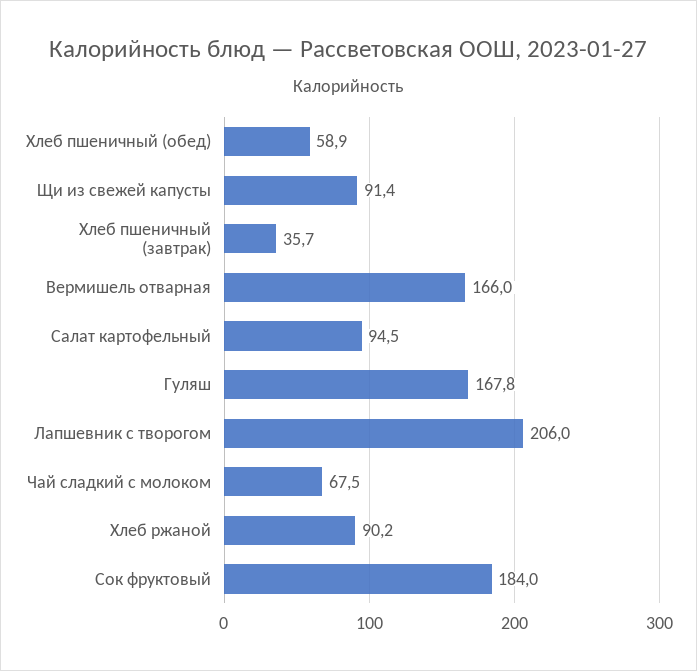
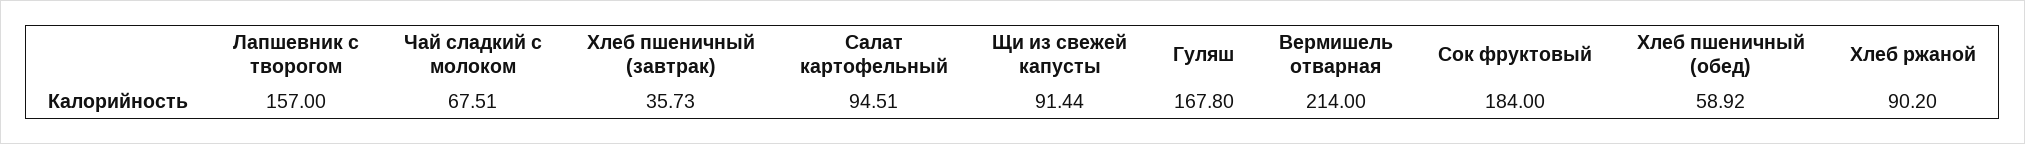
  {
    "Хлеб пшеничный (обед)": 58.92,
    "Щи из свежей капусты": 91.44,
    "Хлеб пшеничный (завтрак)": 35.73,
-   "Вермишель отварная": 166,
+   "Вермишель отварная": 214,
    "Салат картофельный": 94.51,
    "Гуляш": 167.8,
-   "Лапшевник с творогом": 206,
+   "Лапшевник с творогом": 157,
    "Чай сладкий с молоком": 67.51,
    "Хлеб ржаной": 90.2,
    "Сок фруктовый": 184
  }

